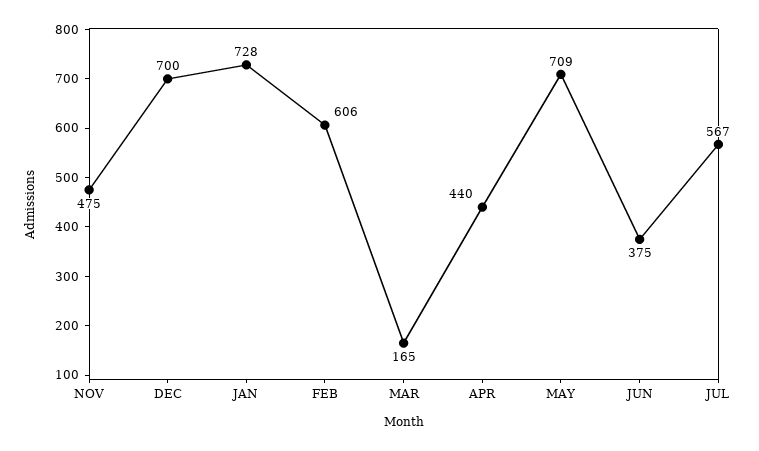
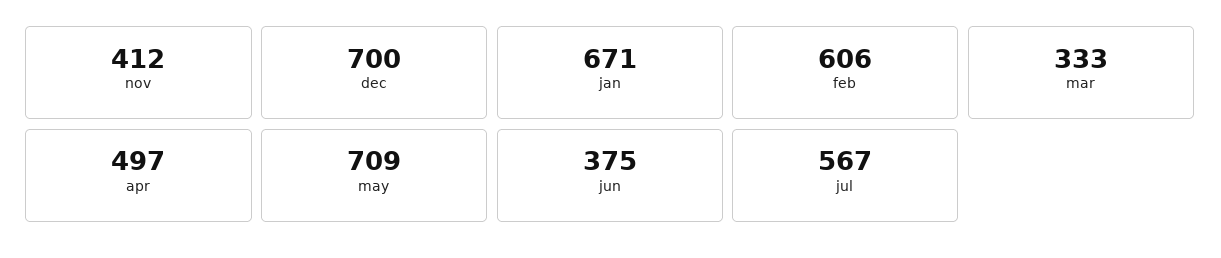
  {
-   "NOV": 475,
+   "NOV": 412,
    "DEC": 700,
-   "JAN": 728,
+   "JAN": 671,
    "FEB": 606,
-   "MAR": 165,
+   "MAR": 333,
-   "APR": 440,
+   "APR": 497,
    "MAY": 709,
    "JUN": 375,
    "JUL": 567
  }

